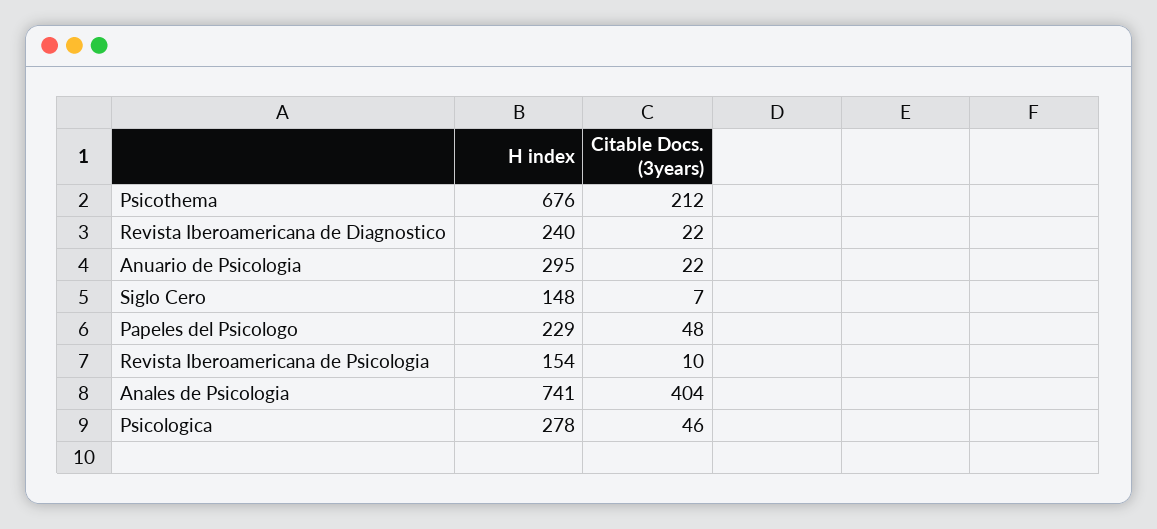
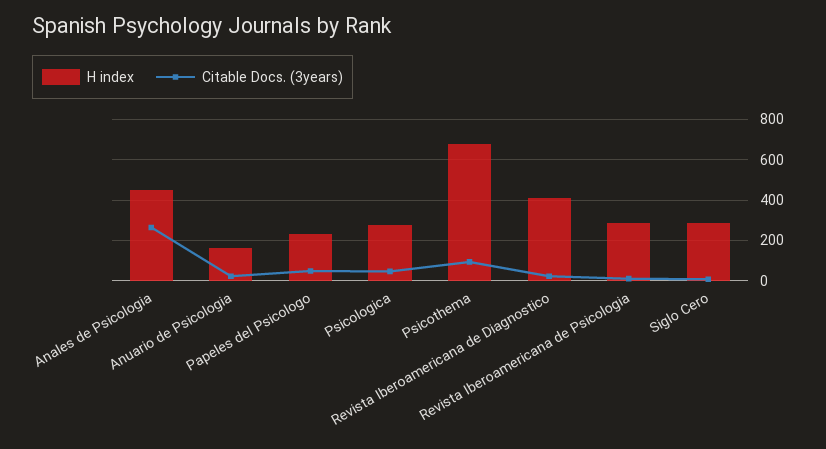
  {
    "H index": {
      "Psicothema": 676,
-     "Revista Iberoamericana de Diagnostico": 240,
+     "Revista Iberoamericana de Diagnostico": 400,
-     "Anuario de Psicologia": 295,
+     "Anuario de Psicologia": 150,
-     "Siglo Cero": 148,
+     "Siglo Cero": 300,
      "Papeles del Psicologo": 229,
-     "Revista Iberoamericana de Psicologia": 154,
+     "Revista Iberoamericana de Psicologia": 300,
-     "Anales de Psicologia": 741,
+     "Anales de Psicologia": 450,
      "Psicologica": 278
    },
    "Citable Docs. (3years)": {
-     "Psicothema": 212,
+     "Psicothema": 100,
      "Revista Iberoamericana de Diagnostico": 22,
      "Anuario de Psicologia": 22,
      "Siglo Cero": 7,
      "Papeles del Psicologo": 48,
      "Revista Iberoamericana de Psicologia": 10,
-     "Anales de Psicologia": 404,
+     "Anales de Psicologia": 250,
      "Psicologica": 46
    }
  }

